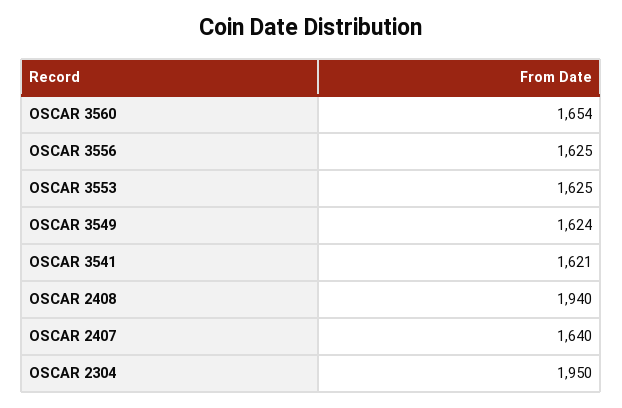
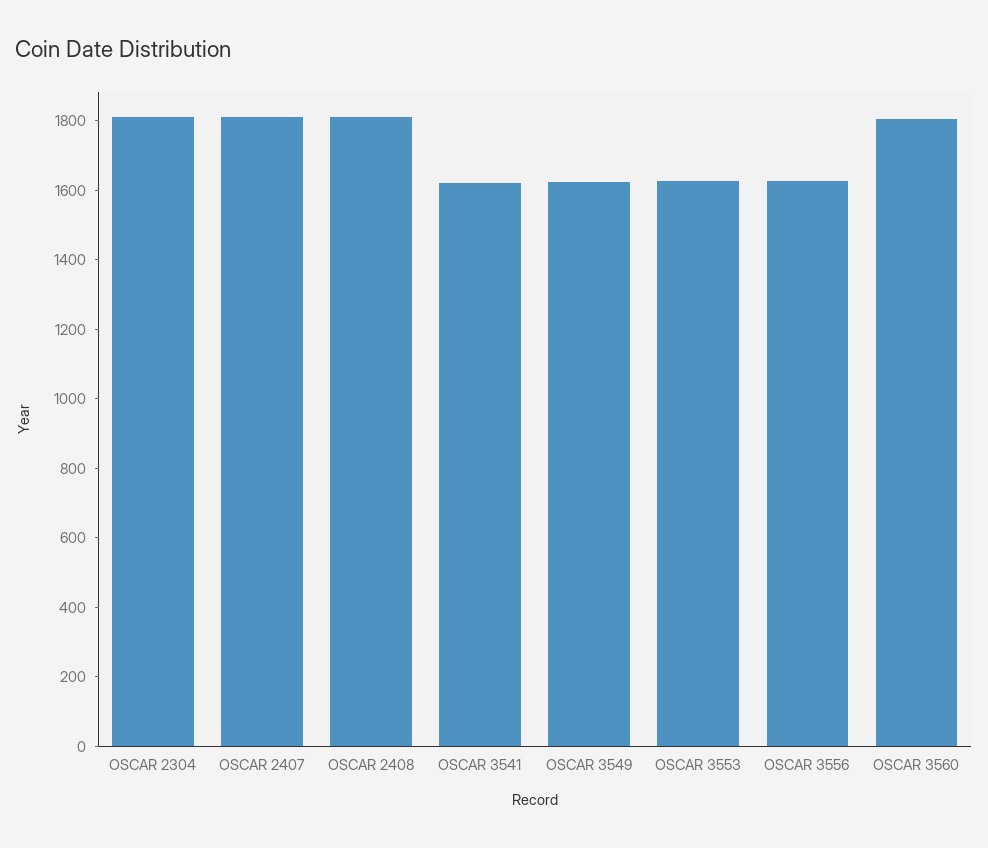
  {
-   "OSCAR 3560": 1654,
+   "OSCAR 3560": 1800,
    "OSCAR 3556": 1625,
    "OSCAR 3553": 1625,
    "OSCAR 3549": 1624,
    "OSCAR 3541": 1621,
-   "OSCAR 2408": 1940,
+   "OSCAR 2408": 1800,
-   "OSCAR 2407": 1640,
+   "OSCAR 2407": 1800,
-   "OSCAR 2304": 1950
+   "OSCAR 2304": 1800
  }

